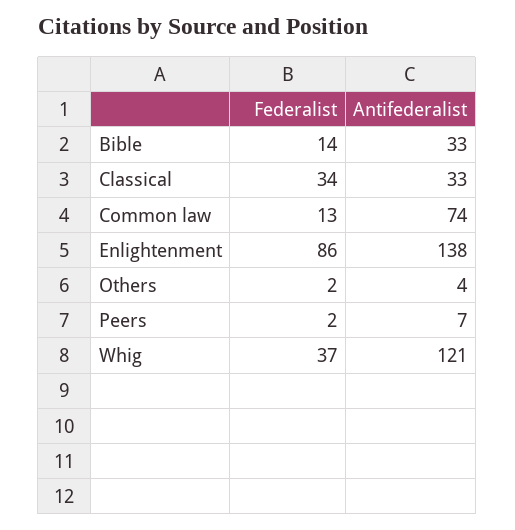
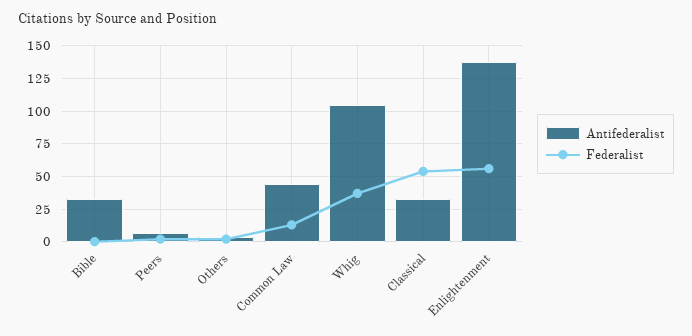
  {
    "Federalist": {
-     "Bible": 14,
+     "Bible": 0,
-     "Classical": 34,
+     "Classical": 55,
      "Common law": 13,
-     "Enlightenment": 86,
+     "Enlightenment": 55,
      "Others": 2,
      "Peers": 2,
      "Whig": 37
    },
    "Antifederalist": {
      "Bible": 33,
      "Classical": 33,
-     "Common law": 74,
+     "Common law": 45,
      "Enlightenment": 138,
      "Others": 4,
      "Peers": 7,
-     "Whig": 121
+     "Whig": 105
    }
  }

